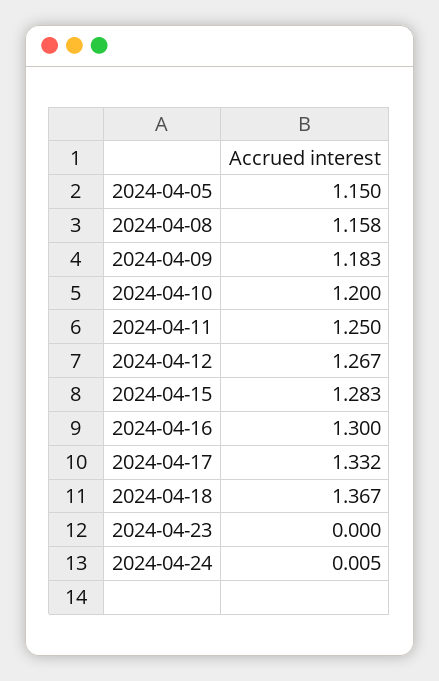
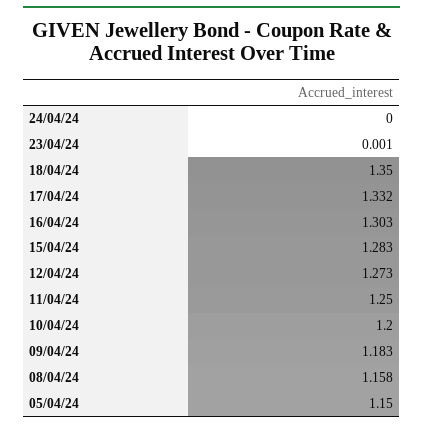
  {
    "2024-04-05": 1.15,
    "2024-04-08": 1.158,
    "2024-04-09": 1.183,
    "2024-04-10": 1.2,
    "2024-04-11": 1.25,
-   "2024-04-12": 1.267,
+   "2024-04-12": 1.273,
    "2024-04-15": 1.283,
-   "2024-04-16": 1.3,
+   "2024-04-16": 1.303,
    "2024-04-17": 1.332,
-   "2024-04-18": 1.367,
+   "2024-04-18": 1.35,
-   "2024-04-23": 0,
+   "2024-04-23": 0.001,
-   "2024-04-24": 0.005
+   "2024-04-24": 0
  }

